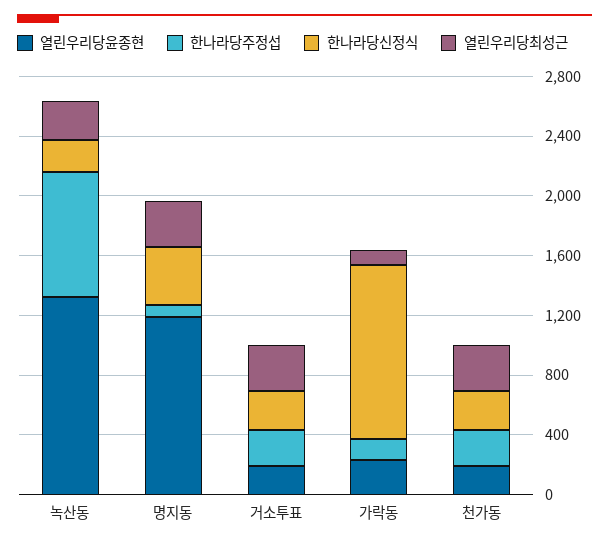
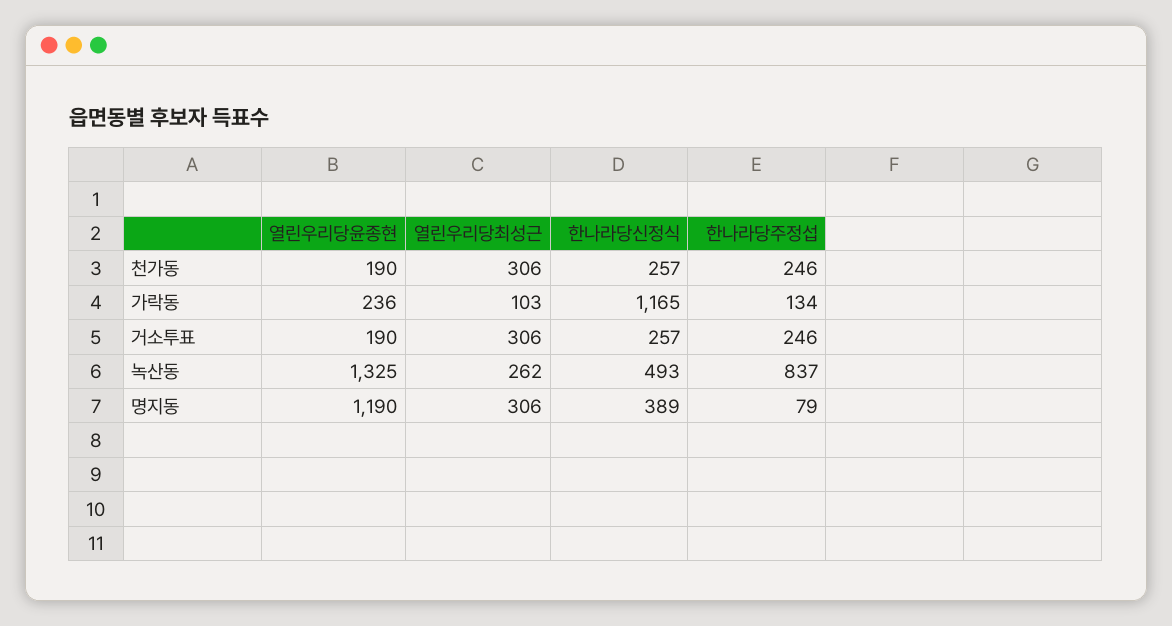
  {
    "열린우리당윤종현": {
      "녹산동": 1325,
      "명지동": 1190,
      "거소투표": 190,
      "가락동": 236,
      "천가동": 190
    },
    "한나라당주정섭": {
      "녹산동": 837,
      "명지동": 79,
      "거소투표": 246,
      "가락동": 134,
      "천가동": 246
    },
    "한나라당신정식": {
-     "녹산동": 200,
+     "녹산동": 493,
      "명지동": 389,
      "거소투표": 257,
      "가락동": 1165,
      "천가동": 257
    },
    "열린우리당최성근": {
      "녹산동": 262,
      "명지동": 306,
      "거소투표": 306,
      "가락동": 103,
      "천가동": 306
    }
  }

